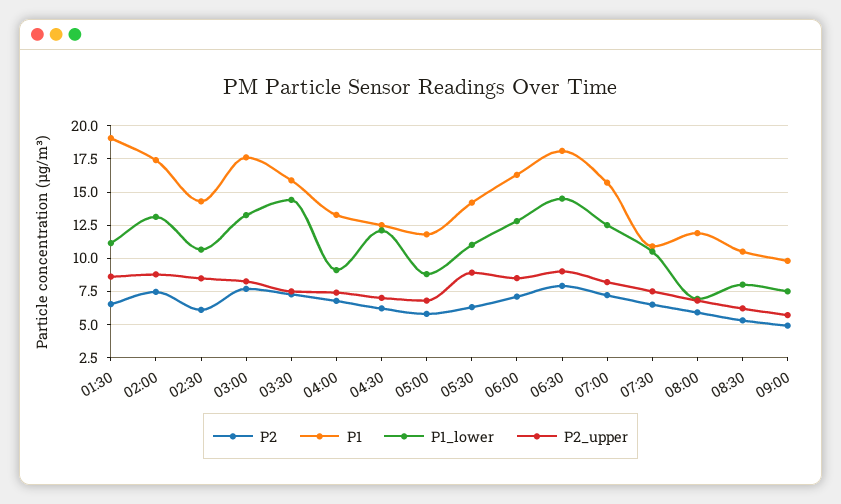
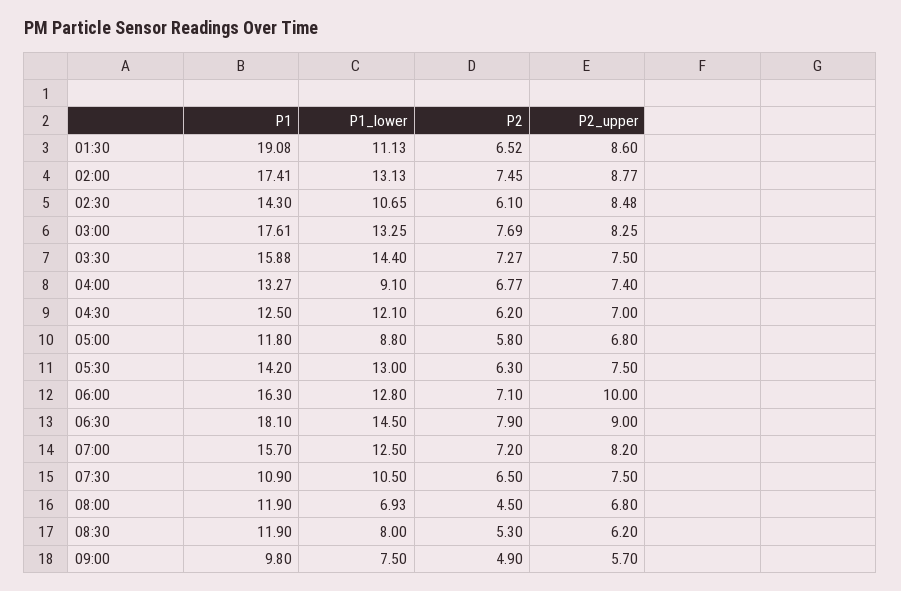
  {
    "P2": {
      "01:30": 6.52,
      "02:00": 7.45,
      "02:30": 6.1,
      "03:00": 7.69,
      "03:30": 7.27,
      "04:00": 6.77,
      "04:30": 6.2,
      "05:00": 5.8,
      "05:30": 6.3,
      "06:00": 7.1,
      "06:30": 7.9,
      "07:00": 7.2,
      "07:30": 6.5,
-     "08:00": 6,
+     "08:00": 4.5,
      "08:30": 5.3,
      "09:00": 4.9
    },
    "P1": {
      "01:30": 19.08,
      "02:00": 17.41,
      "02:30": 14.3,
      "03:00": 17.61,
      "03:30": 15.88,
      "04:00": 13.27,
      "04:30": 12.5,
      "05:00": 11.8,
      "05:30": 14.2,
      "06:00": 16.3,
      "06:30": 18.1,
      "07:00": 15.7,
      "07:30": 10.9,
      "08:00": 11.9,
-     "08:30": 10.5,
+     "08:30": 11.9,
      "09:00": 9.8
    },
    "P1_lower": {
      "01:30": 11.13,
      "02:00": 13.13,
      "02:30": 10.65,
      "03:00": 13.25,
      "03:30": 14.4,
      "04:00": 9.1,
      "04:30": 12.1,
      "05:00": 8.8,
-     "05:30": 11,
+     "05:30": 13,
      "06:00": 12.8,
      "06:30": 14.5,
      "07:00": 12.5,
      "07:30": 10.5,
      "08:00": 6.93,
      "08:30": 8,
      "09:00": 7.5
    },
    "P2_upper": {
      "01:30": 8.6,
      "02:00": 8.77,
      "02:30": 8.48,
      "03:00": 8.25,
      "03:30": 7.5,
      "04:00": 7.4,
      "04:30": 7,
      "05:00": 6.8,
-     "05:30": 9,
+     "05:30": 7.5,
-     "06:00": 8.5,
+     "06:00": 10,
      "06:30": 9,
      "07:00": 8.2,
      "07:30": 7.5,
      "08:00": 6.8,
      "08:30": 6.2,
      "09:00": 5.7
    }
  }

